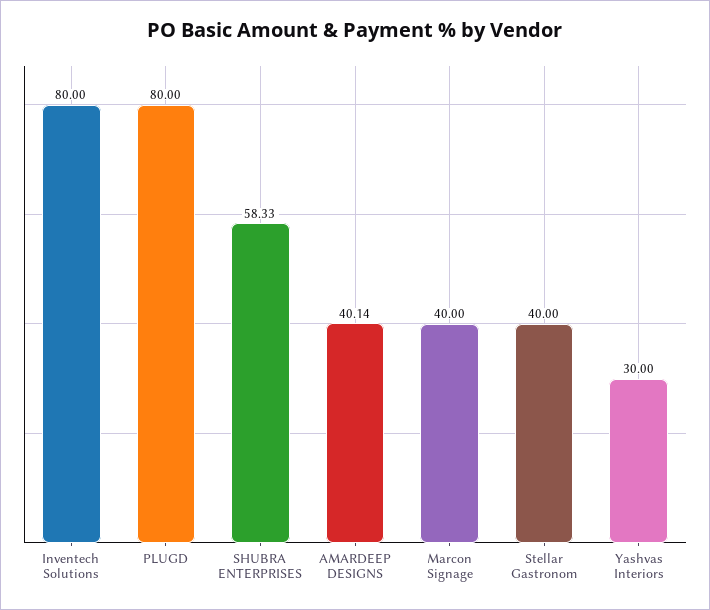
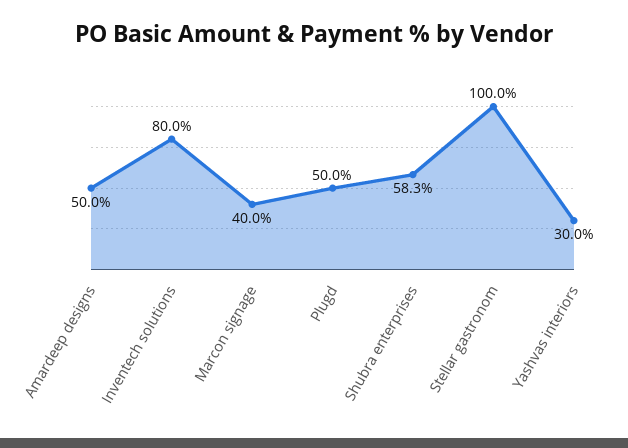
  {
    "Inventech Solutions": 80,
-   "PLUGD": 80,
+   "PLUGD": 50,
    "SHUBRA ENTERPRISES": 58.33,
-   "AMARDEEP DESIGNS": 40.14,
+   "AMARDEEP DESIGNS": 50,
    "Marcon Signage": 40,
-   "Stellar Gastronom": 40,
+   "Stellar Gastronom": 100,
    "Yashvas Interiors": 30
  }

